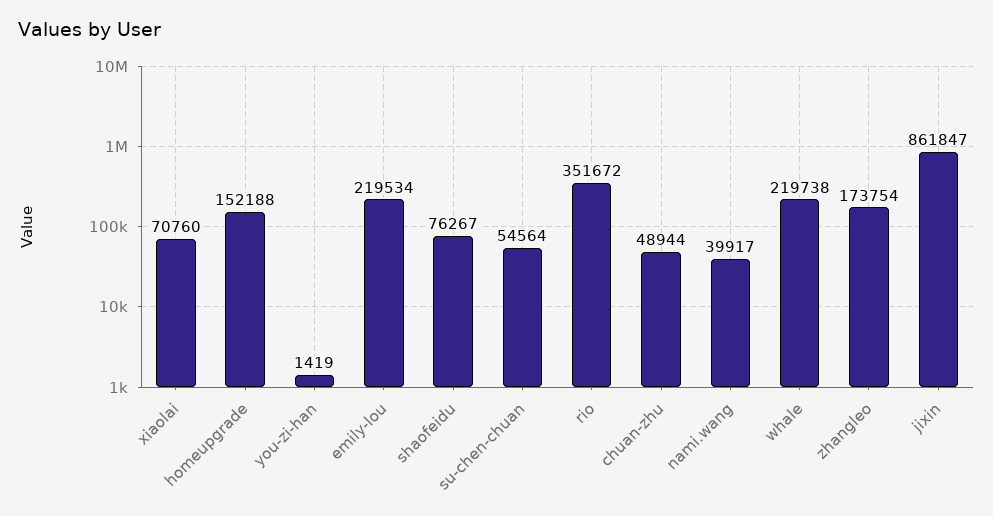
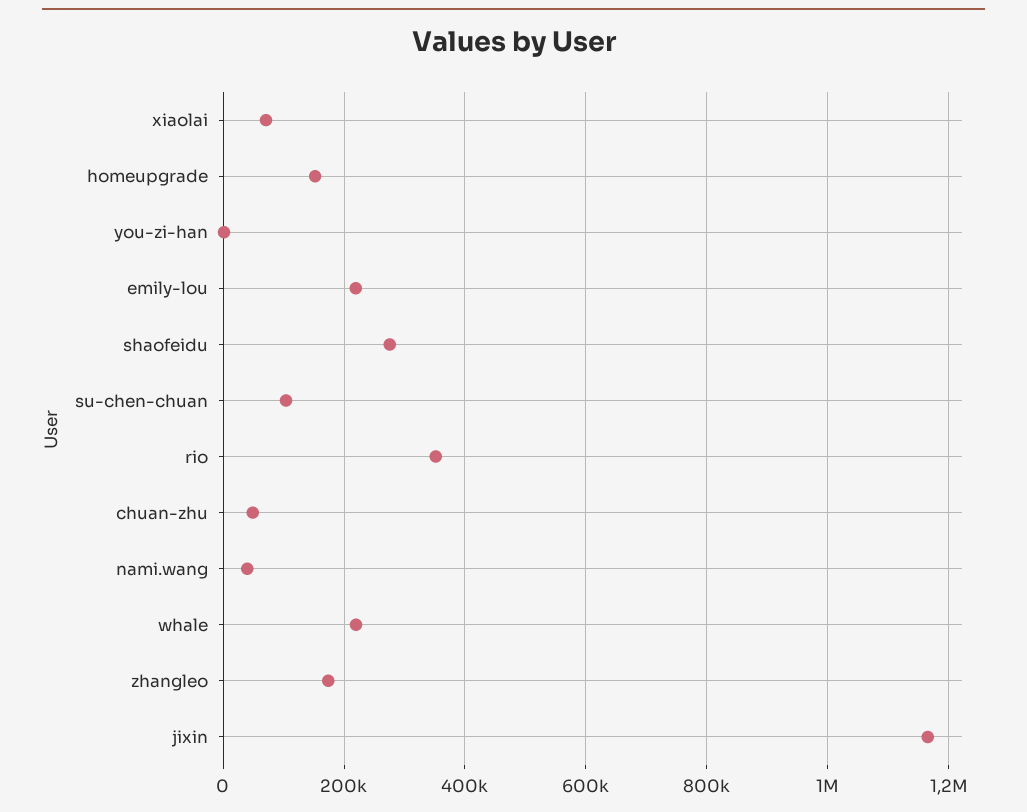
  {
    "xiaolai": 70760,
    "homeupgrade": 152188,
    "you-zi-han": 1419,
    "emily-lou": 219534,
-   "shaofeidu": 76267,
+   "shaofeidu": 280000,
-   "su-chen-chuan": 54564,
+   "su-chen-chuan": 100000,
    "rio": 351672,
    "chuan-zhu": 48944,
    "nami.wang": 39917,
    "whale": 219738,
    "zhangleo": 173754,
-   "jixin": 861847
+   "jixin": 1160000
  }

